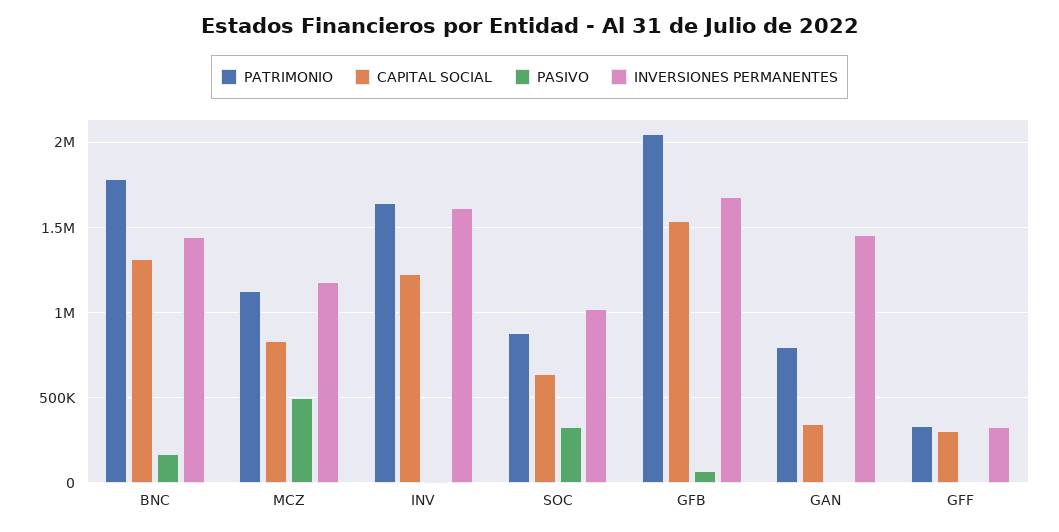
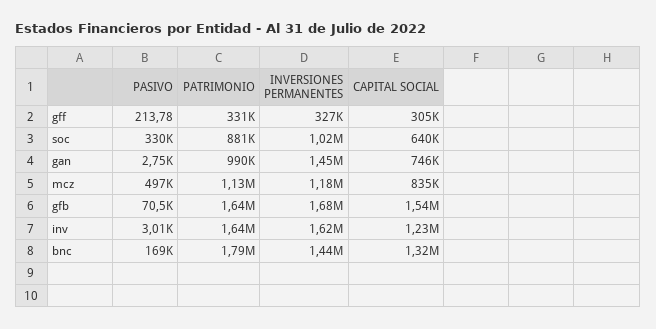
  {
    "PATRIMONIO": {
      "BNC": 1790000,
      "MCZ": 1130000,
      "INV": 1640000,
      "SOC": 881000,
-     "GFB": 2050000,
+     "GFB": 1640000,
-     "GAN": 800000,
+     "GAN": 990000,
      "GFF": 331000
    },
    "CAPITAL SOCIAL": {
      "BNC": 1320000,
      "MCZ": 835000,
      "INV": 1230000,
      "SOC": 640000,
      "GFB": 1540000,
-     "GAN": 350000,
+     "GAN": 746000,
      "GFF": 305000
    },
    "PASIVO": {
      "BNC": 169000,
      "MCZ": 497000,
      "INV": 3010,
      "SOC": 330000,
      "GFB": 70500,
      "GAN": 2750,
      "GFF": 213.78
    },
    "INVERSIONES PERMANENTES": {
      "BNC": 1440000,
      "MCZ": 1180000,
      "INV": 1620000,
      "SOC": 1020000,
      "GFB": 1680000,
      "GAN": 1450000,
      "GFF": 327000
    }
  }

